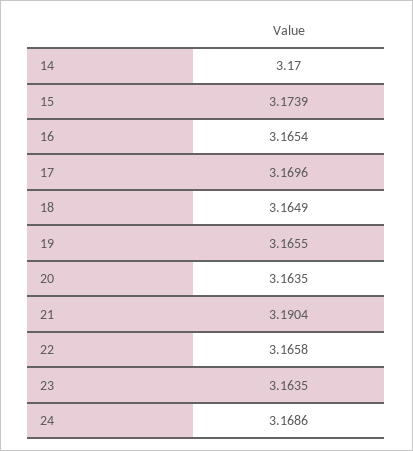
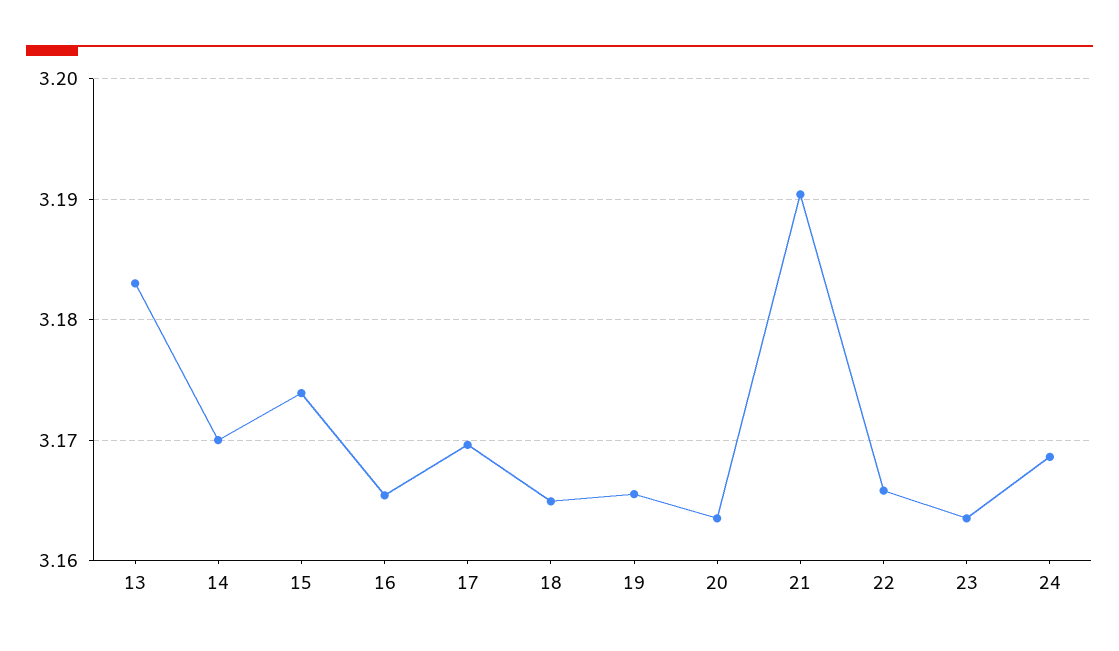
  {
    "14": 3.17,
    "15": 3.1739,
    "16": 3.1654,
    "17": 3.1696,
    "18": 3.1649,
    "19": 3.1655,
    "20": 3.1635,
    "21": 3.1904,
    "22": 3.1658,
    "23": 3.1635,
-   "24": 3.1686
+   "24": 3.1686,
+   "13": 3.183
  }

